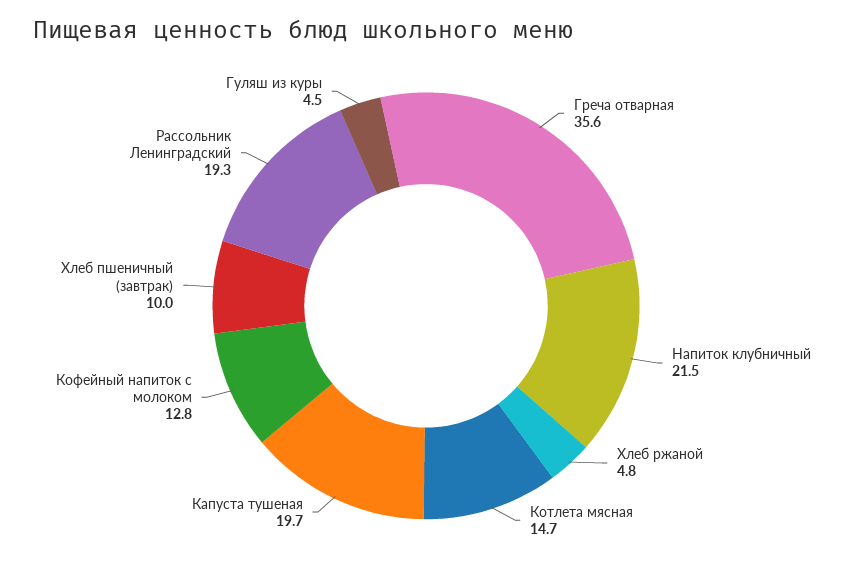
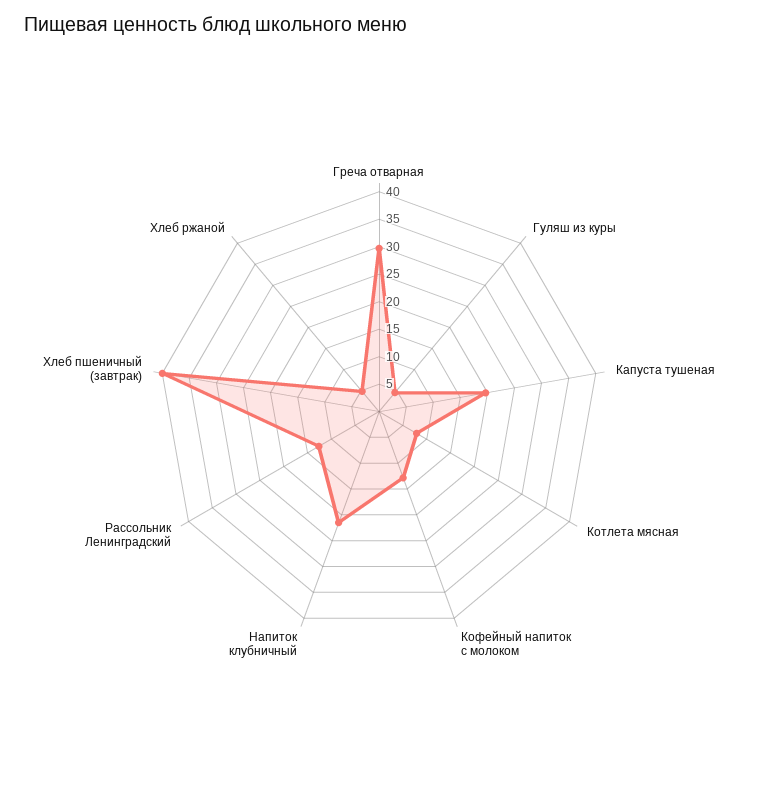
  {
-   "Греча отварная": 35.6,
+   "Греча отварная": 30,
    "Напиток клубничный": 21.5,
    "Хлеб ржаной": 4.8,
-   "Котлета мясная": 14.7,
+   "Котлета мясная": 7.5,
    "Капуста тушеная": 19.7,
    "Кофейный напиток с молоком": 12.8,
-   "Хлеб пшеничный (завтрак)": 10,
+   "Хлеб пшеничный (завтрак)": 40,
-   "Рассольник Ленинградский": 19.3,
+   "Рассольник Ленинградский": 12.5,
    "Гуляш из куры": 4.5
  }

